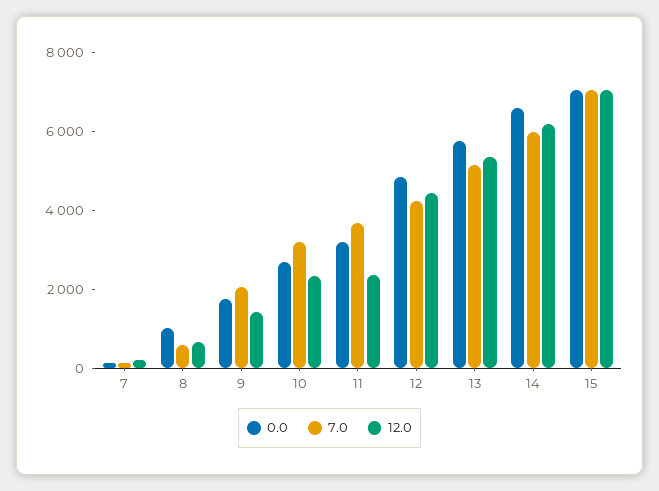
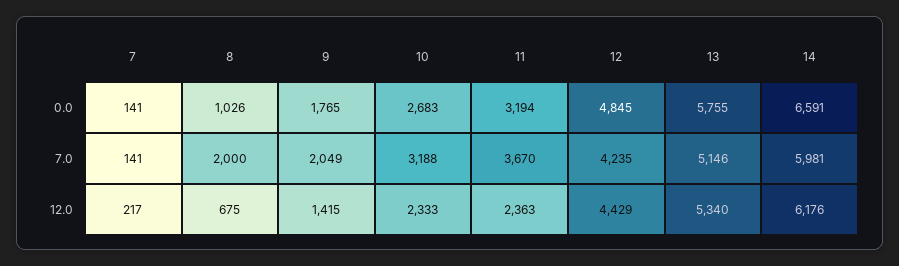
  {
    "0.0": {
      "7": 141,
      "8": 1026,
      "9": 1765,
      "10": 2683,
      "11": 3194,
      "12": 4845,
      "13": 5755,
-     "14": 6591,
+     "14": 6591
-     "15": 7000
    },
    "7.0": {
      "7": 141,
-     "8": 500,
+     "8": 2000,
      "9": 2049,
      "10": 3188,
      "11": 3670,
      "12": 4235,
      "13": 5146,
-     "14": 5981,
+     "14": 5981
-     "15": 7000
    },
    "12.0": {
      "7": 217,
      "8": 675,
      "9": 1415,
      "10": 2333,
      "11": 2363,
      "12": 4429,
      "13": 5340,
-     "14": 6176,
+     "14": 6176
-     "15": 7000
    }
  }

